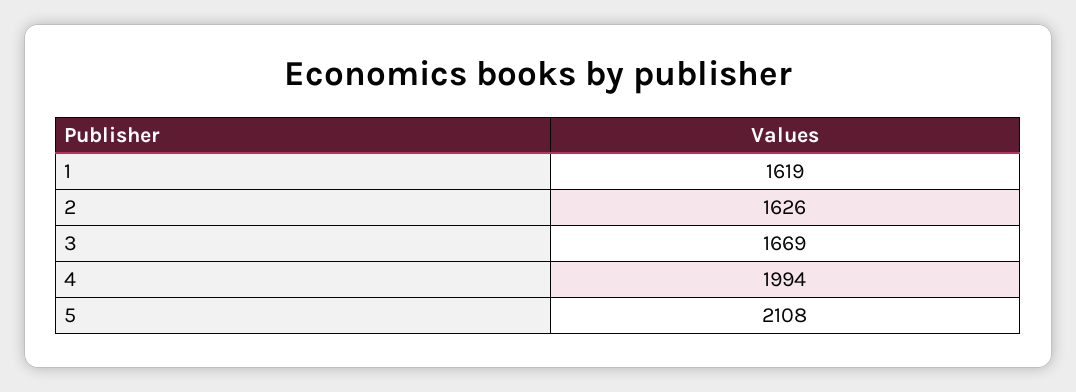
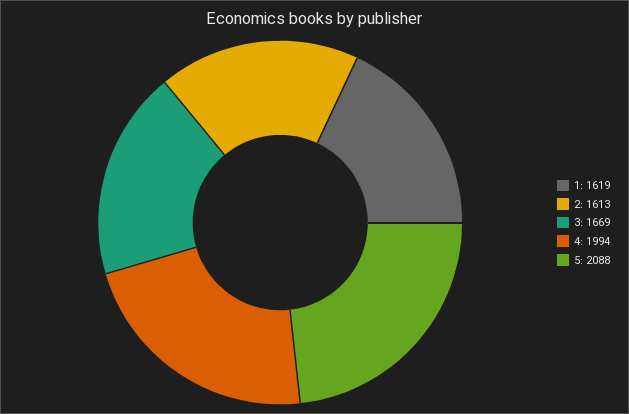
  {
    "1": 1619,
-   "2": 1626,
+   "2": 1613,
    "3": 1669,
    "4": 1994,
-   "5": 2108
+   "5": 2088
  }

